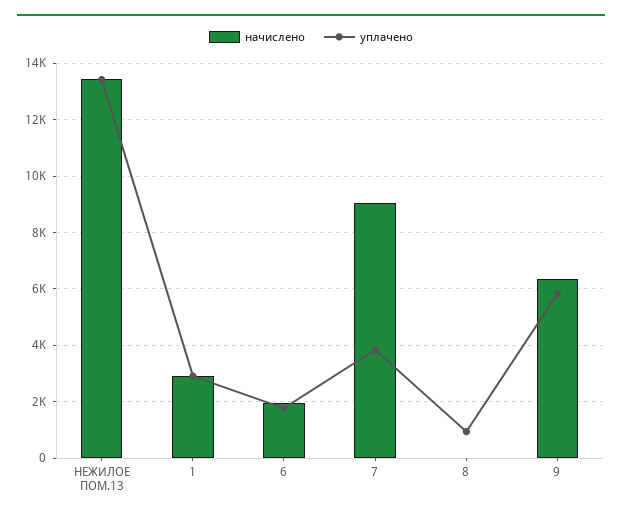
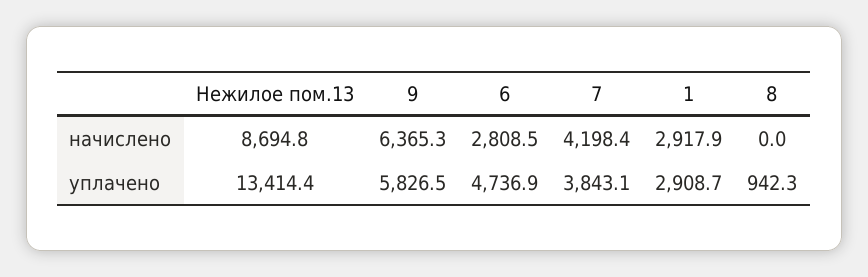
  {
    "начислено": {
-     "НЕЖИЛОЕ ПОМ.13": 13500,
+     "НЕЖИЛОЕ ПОМ.13": 8694.8,
      "1": 2917.9,
-     "6": 2000,
+     "6": 2808.5,
-     "7": 9000,
+     "7": 4198.4,
      "8": 0,
      "9": 6365.3
    },
    "уплачено": {
      "НЕЖИЛОЕ ПОМ.13": 13414.4,
      "1": 2908.7,
-     "6": 1750,
+     "6": 4736.9,
      "7": 3843.1,
      "8": 942.3,
      "9": 5826.5
    }
  }

